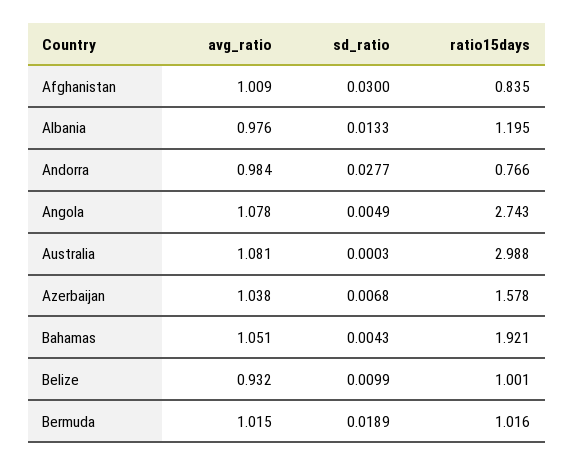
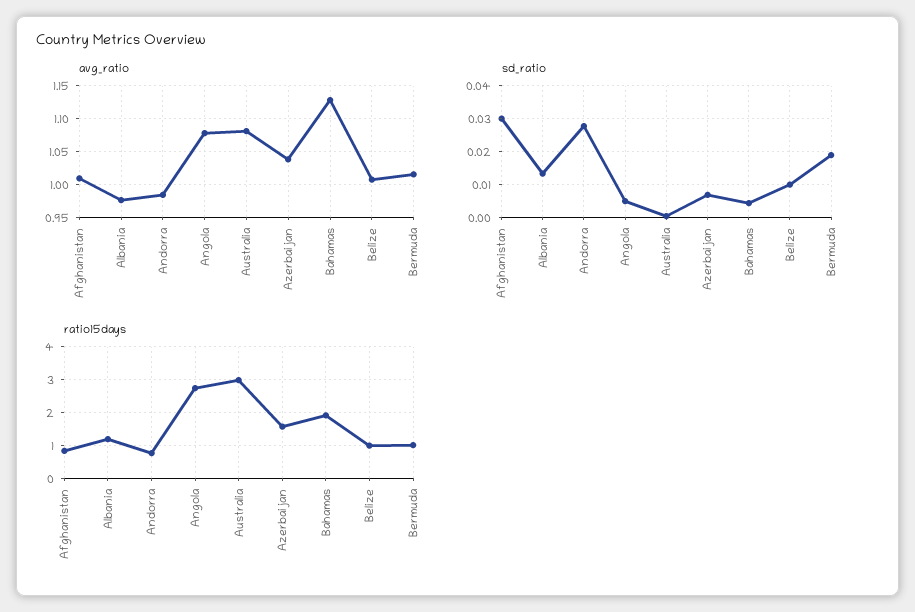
  {
    "avg_ratio": {
      "Afghanistan": 1.009,
      "Albania": 0.976,
      "Andorra": 0.984,
      "Angola": 1.078,
      "Australia": 1.081,
      "Azerbaijan": 1.038,
-     "Bahamas": 1.051,
+     "Bahamas": 1.13,
-     "Belize": 0.932,
+     "Belize": 1.01,
      "Bermuda": 1.015
    },
    "sd_ratio": {
      "Afghanistan": 0.03,
      "Albania": 0.0133,
      "Andorra": 0.0277,
      "Angola": 0.0049,
      "Australia": 0.0003,
      "Azerbaijan": 0.0068,
      "Bahamas": 0.0043,
      "Belize": 0.0099,
      "Bermuda": 0.0189
    },
    "ratio15days": {
      "Afghanistan": 0.835,
      "Albania": 1.195,
      "Andorra": 0.766,
      "Angola": 2.743,
      "Australia": 2.988,
      "Azerbaijan": 1.578,
      "Bahamas": 1.921,
      "Belize": 1.001,
      "Bermuda": 1.016
    }
  }

